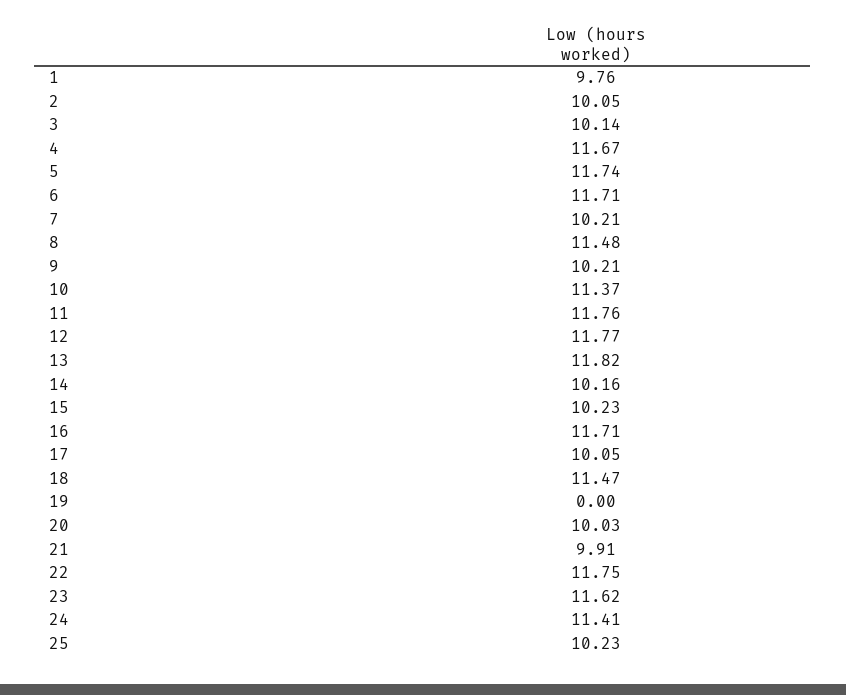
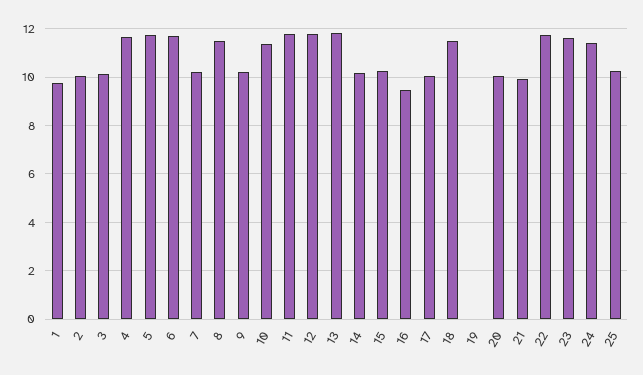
  {
    "1": 9.76,
    "2": 10.05,
    "3": 10.14,
    "4": 11.67,
    "5": 11.74,
    "6": 11.71,
    "7": 10.21,
    "8": 11.48,
    "9": 10.21,
    "10": 11.37,
    "11": 11.76,
    "12": 11.77,
    "13": 11.82,
    "14": 10.16,
    "15": 10.23,
-   "16": 11.71,
+   "16": 9.5,
    "17": 10.05,
    "18": 11.47,
    "19": 0,
    "20": 10.03,
    "21": 9.91,
    "22": 11.75,
    "23": 11.62,
    "24": 11.41,
    "25": 10.23
  }

